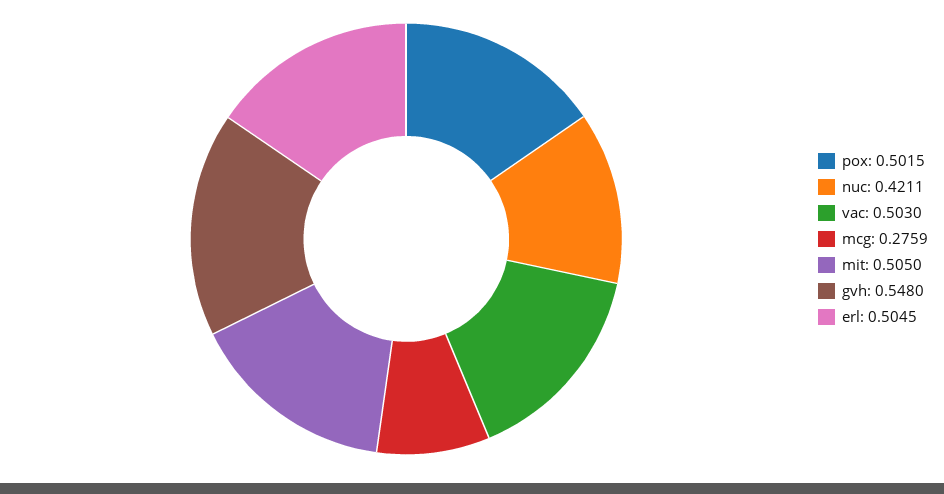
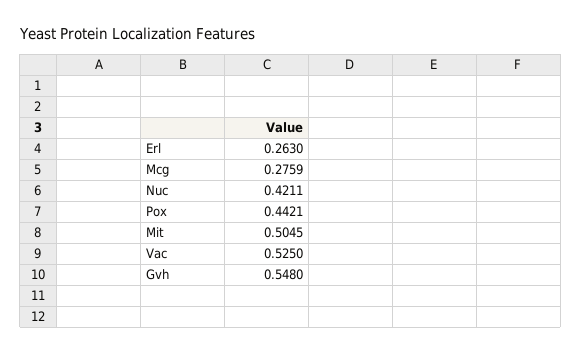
  {
-   "pox": 0.5015,
+   "pox": 0.4421,
    "nuc": 0.4211,
-   "vac": 0.503,
+   "vac": 0.525,
    "mcg": 0.2759,
-   "mit": 0.505,
+   "mit": 0.5045,
    "gvh": 0.548,
-   "erl": 0.5045
+   "erl": 0.263
  }

